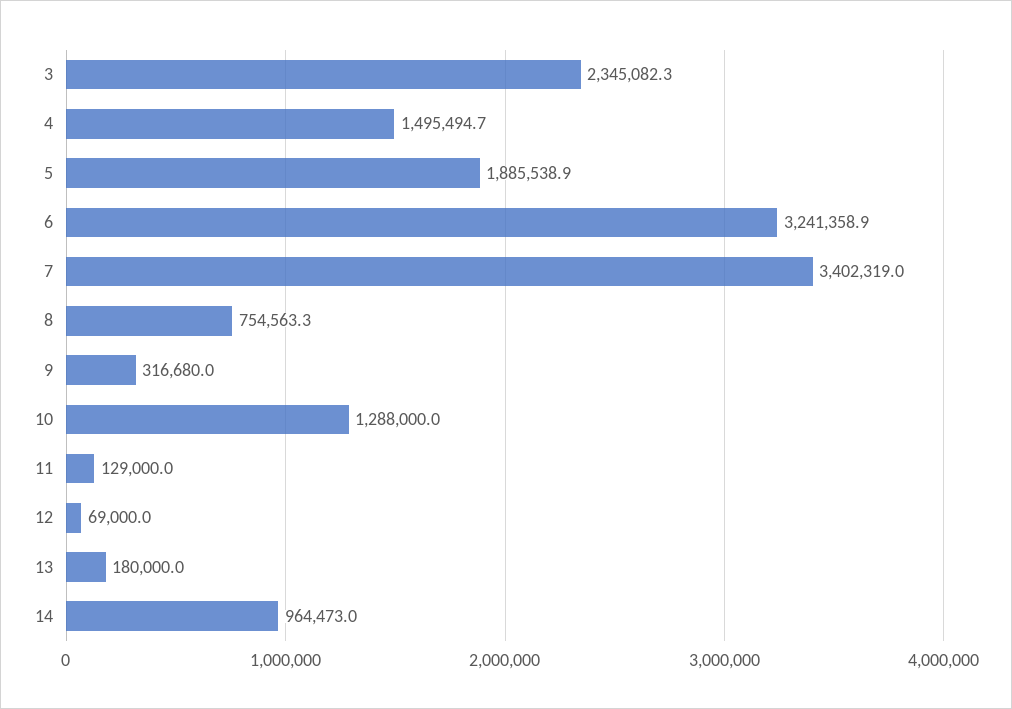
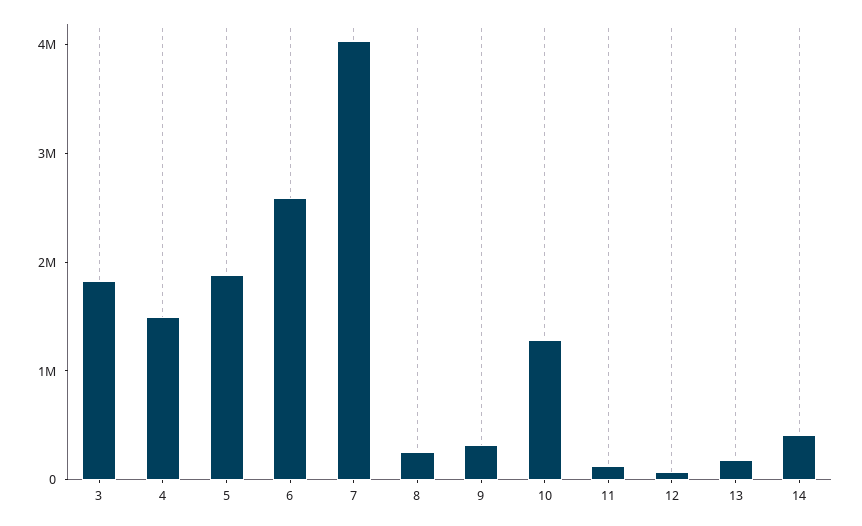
  {
-   "3": 2345082.3,
+   "3": 1800000,
    "4": 1495494.7,
    "5": 1885538.9,
-   "6": 3241358.9,
+   "6": 2600000,
-   "7": 3402319,
+   "7": 4000000,
-   "8": 754563.3,
+   "8": 200000,
    "9": 316680,
    "10": 1288000,
    "11": 129000,
    "12": 69000,
    "13": 180000,
-   "14": 964473
+   "14": 400000
  }

